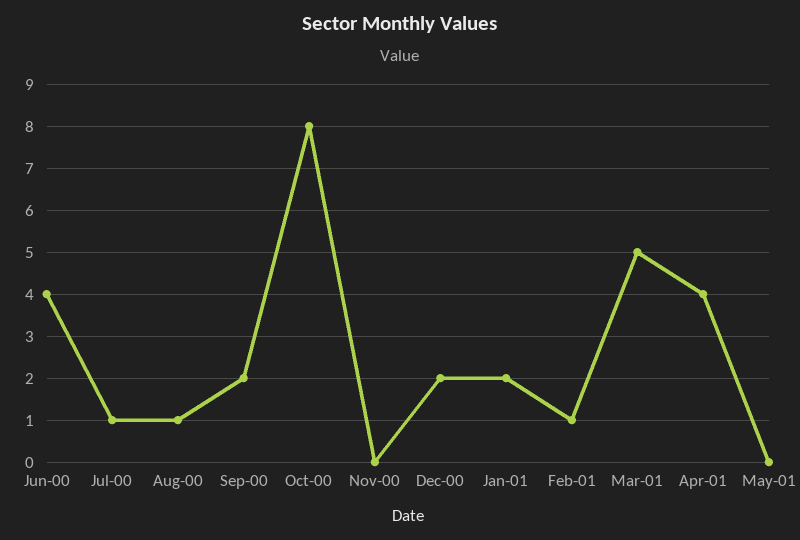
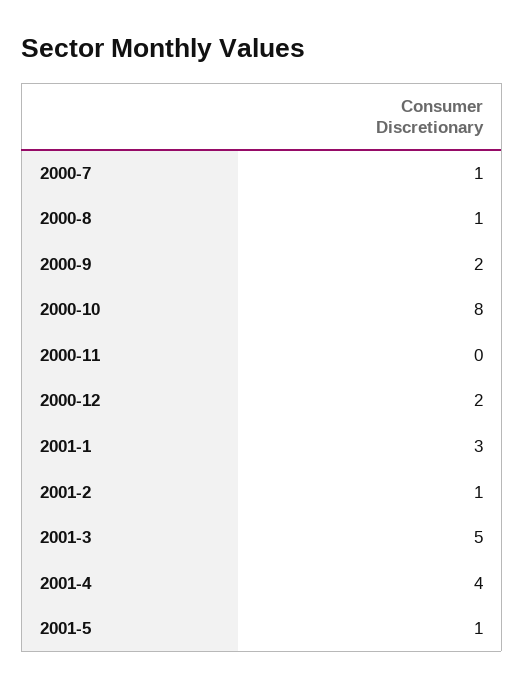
  {
-   "Jun-00": 4,
    "Jul-00": 1,
    "Aug-00": 1,
    "Sep-00": 2,
    "Oct-00": 8,
    "Nov-00": 0,
    "Dec-00": 2,
-   "Jan-01": 2,
+   "Jan-01": 3,
    "Feb-01": 1,
    "Mar-01": 5,
    "Apr-01": 4,
-   "May-01": 0
+   "May-01": 1
  }

